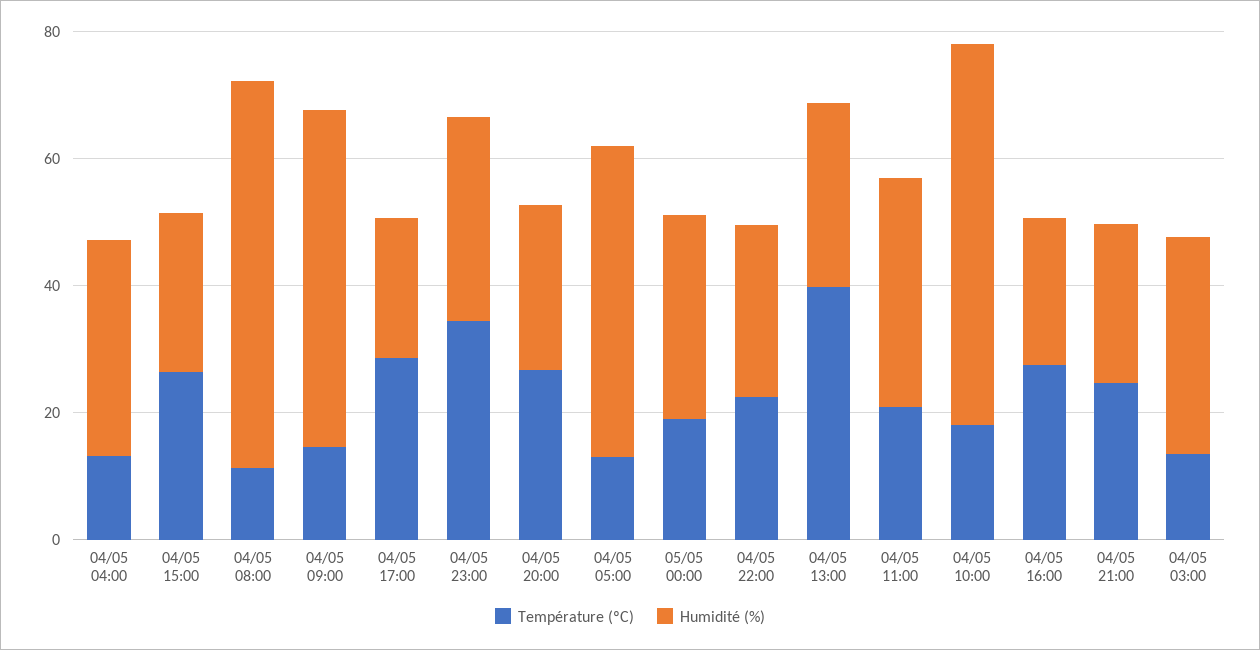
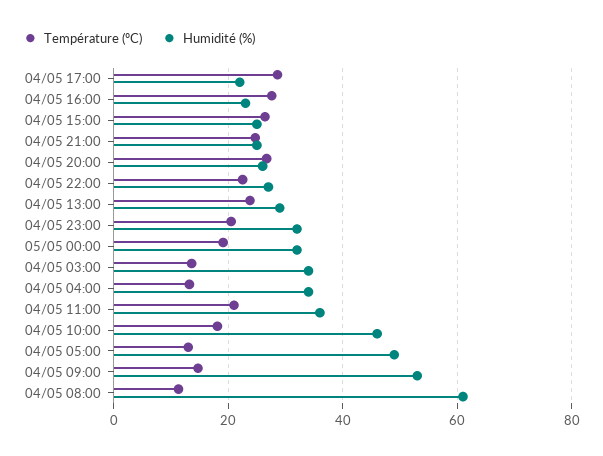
  {
    "Température (ºC)": {
      "04/05 04:00": 14,
      "04/05 15:00": 26,
      "04/05 08:00": 12,
      "04/05 09:00": 14,
      "04/05 17:00": 28,
-     "04/05 23:00": 35,
+     "04/05 23:00": 20,
      "04/05 20:00": 26,
      "04/05 05:00": 14,
      "05/05 00:00": 20,
      "04/05 22:00": 22,
-     "04/05 13:00": 40,
+     "04/05 13:00": 24,
      "04/05 11:00": 22,
      "04/05 10:00": 18,
      "04/05 16:00": 28,
      "04/05 21:00": 24,
      "04/05 03:00": 14
    },
    "Humidité (%)": {
      "04/05 04:00": 34,
      "04/05 15:00": 26,
      "04/05 08:00": 62,
      "04/05 09:00": 54,
      "04/05 17:00": 22,
      "04/05 23:00": 32,
      "04/05 20:00": 26,
      "04/05 05:00": 50,
      "05/05 00:00": 32,
      "04/05 22:00": 28,
      "04/05 13:00": 30,
      "04/05 11:00": 36,
-     "04/05 10:00": 60,
+     "04/05 10:00": 46,
      "04/05 16:00": 24,
      "04/05 21:00": 26,
      "04/05 03:00": 34
    }
  }

